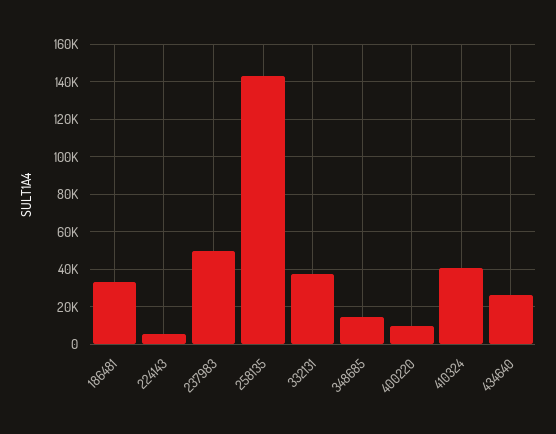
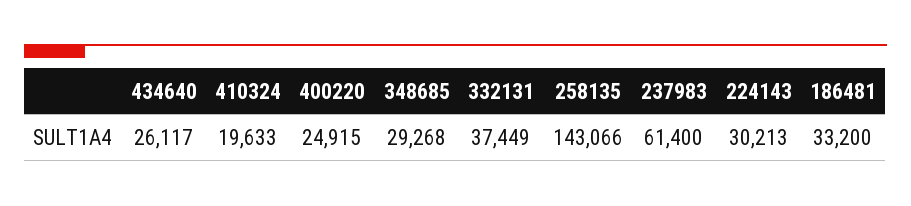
  {
    "186481": 33200,
-   "224143": 5000,
+   "224143": 30213,
-   "237983": 50000,
+   "237983": 61400,
    "258135": 143066,
    "332131": 37449,
-   "348685": 15000,
+   "348685": 29268,
-   "400220": 10000,
+   "400220": 24915,
-   "410324": 40000,
+   "410324": 19633,
    "434640": 26117
  }

